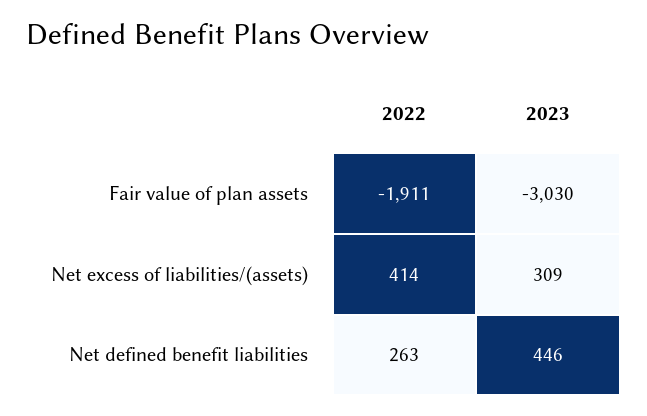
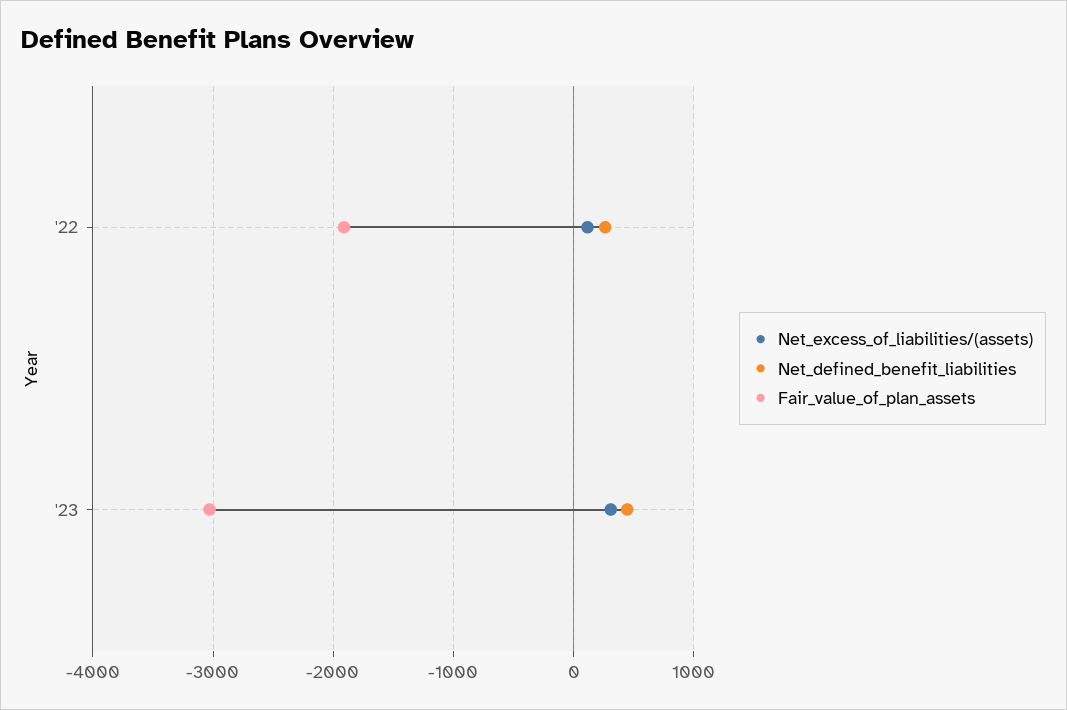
  {
    "Fair value of plan assets": {
      "2022": -1911,
      "2023": -3030
    },
    "Net excess of liabilities/(assets)": {
-     "2022": 414,
+     "2022": 100,
      "2023": 309
    },
    "Net defined benefit liabilities": {
      "2022": 263,
      "2023": 446
    }
  }

